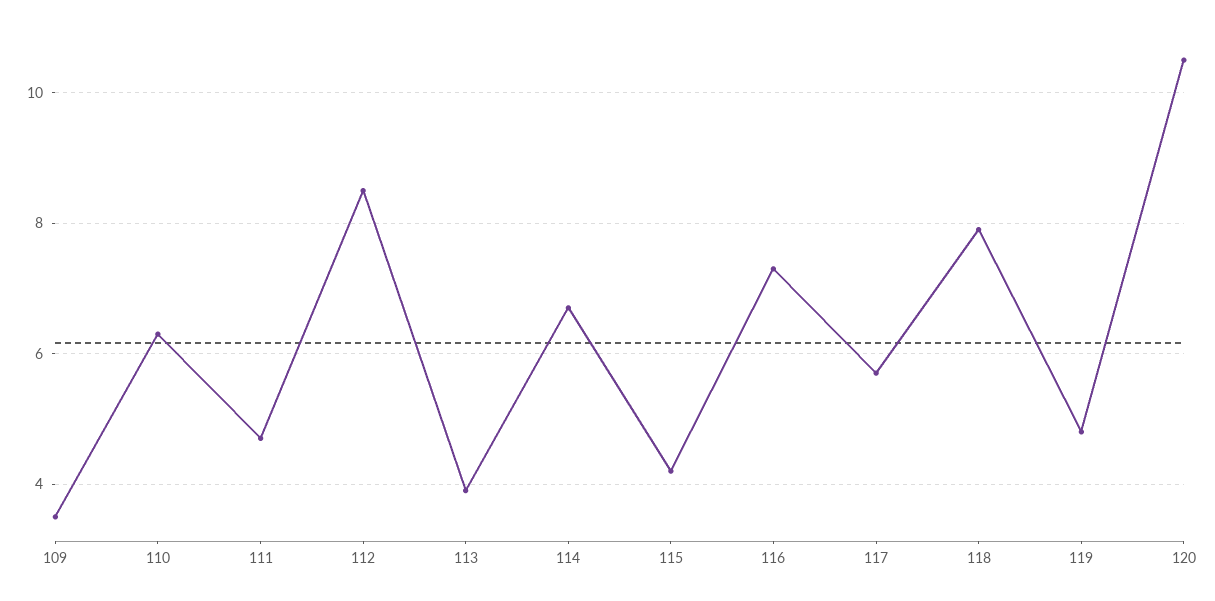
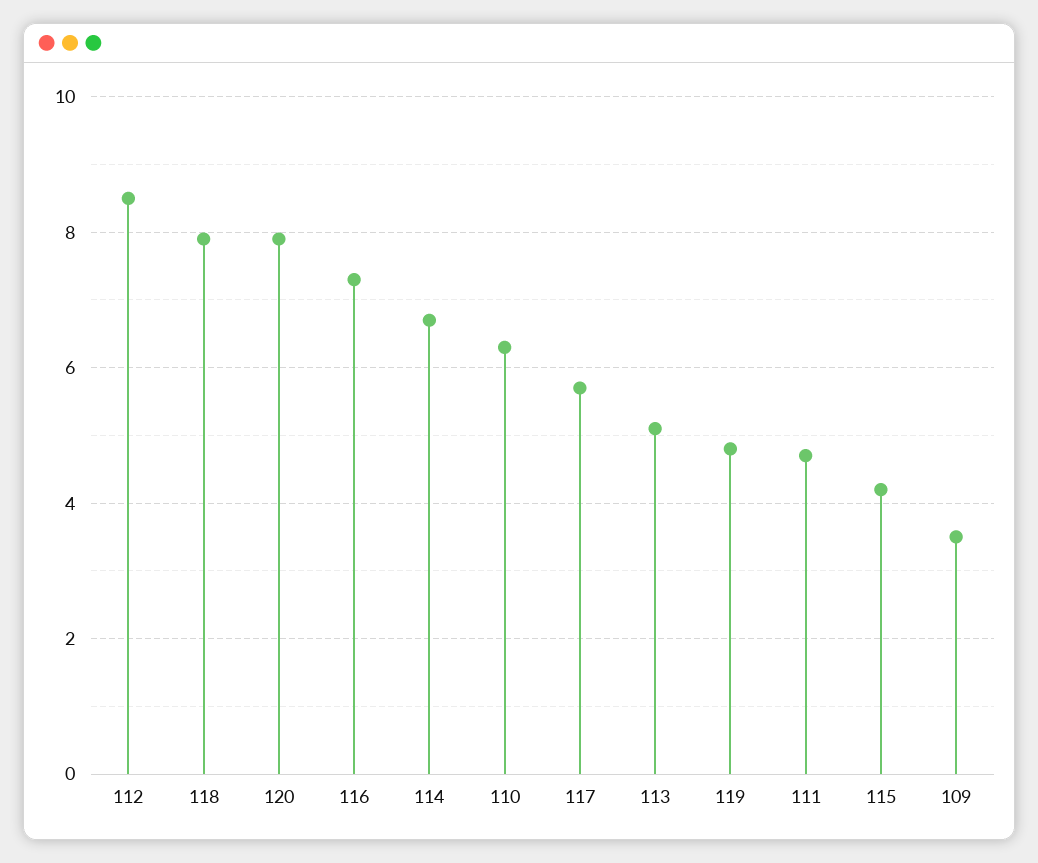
  {
    "109": 3.5,
    "110": 6.5,
    "111": 4.5,
    "112": 8.5,
-   "113": 4,
+   "113": 5,
    "114": 6.5,
    "115": 4,
    "116": 7.5,
    "117": 5.5,
    "118": 8,
    "119": 5,
-   "120": 10.5
+   "120": 8
  }

